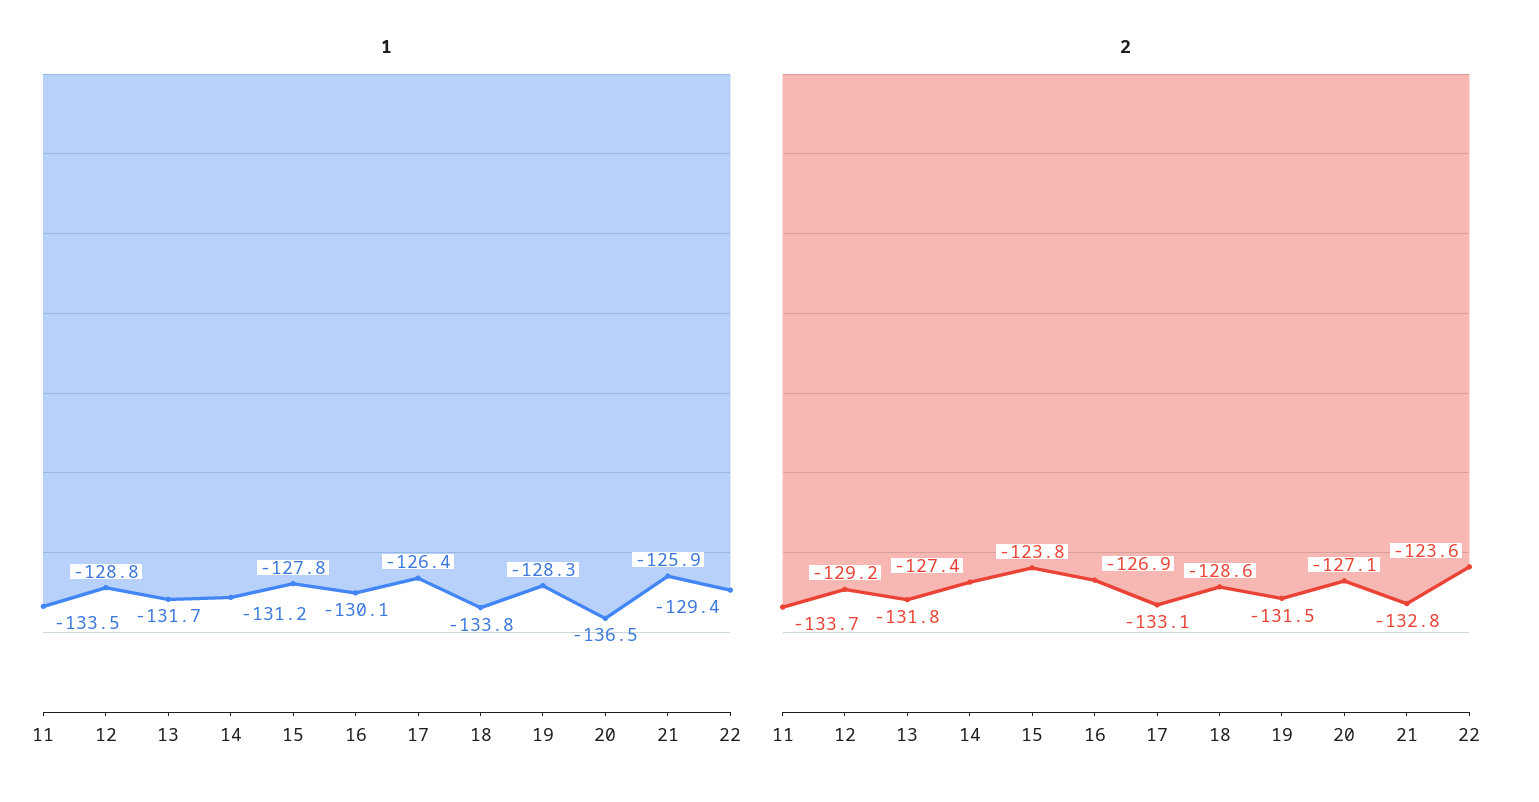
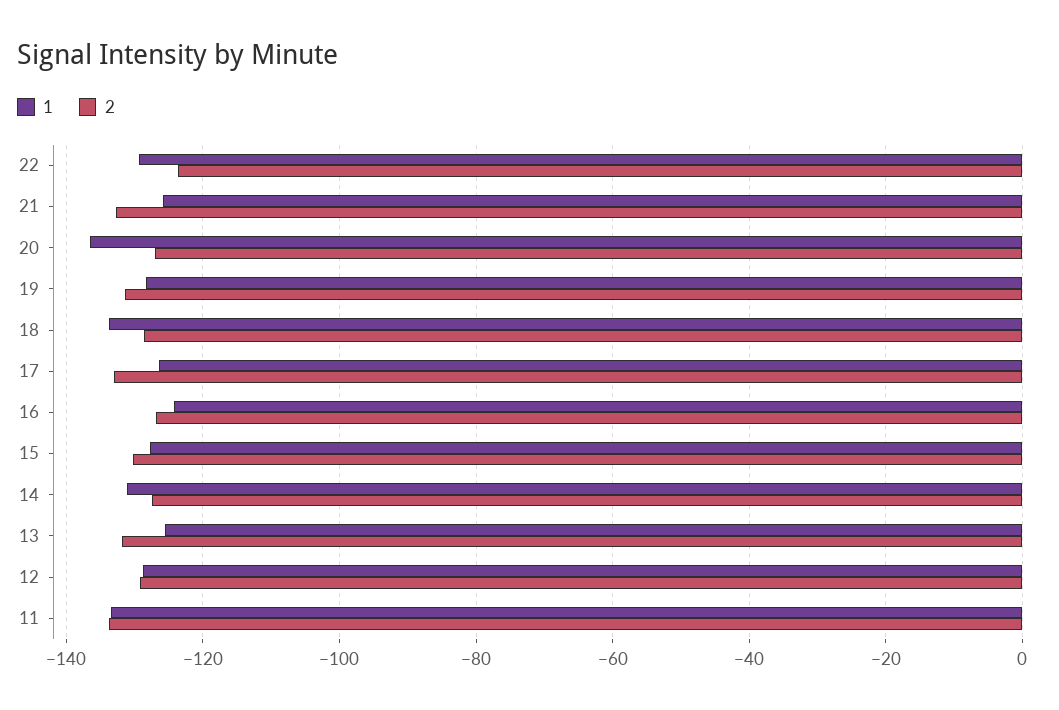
  {
    "1": {
      "11": -133.5,
      "12": -128.8,
-     "13": -131.7,
+     "13": -126,
      "14": -131.2,
      "15": -127.8,
-     "16": -130.1,
+     "16": -124,
      "17": -126.4,
      "18": -133.8,
      "19": -128.3,
      "20": -136.5,
      "21": -125.9,
      "22": -129.4
    },
    "2": {
      "11": -133.7,
      "12": -129.2,
      "13": -131.8,
      "14": -127.4,
-     "15": -123.8,
+     "15": -130,
      "16": -126.9,
      "17": -133.1,
      "18": -128.6,
      "19": -131.5,
      "20": -127.1,
      "21": -132.8,
      "22": -123.6
    }
  }

